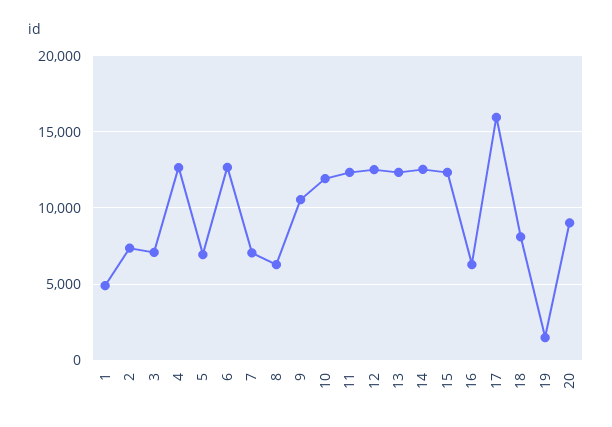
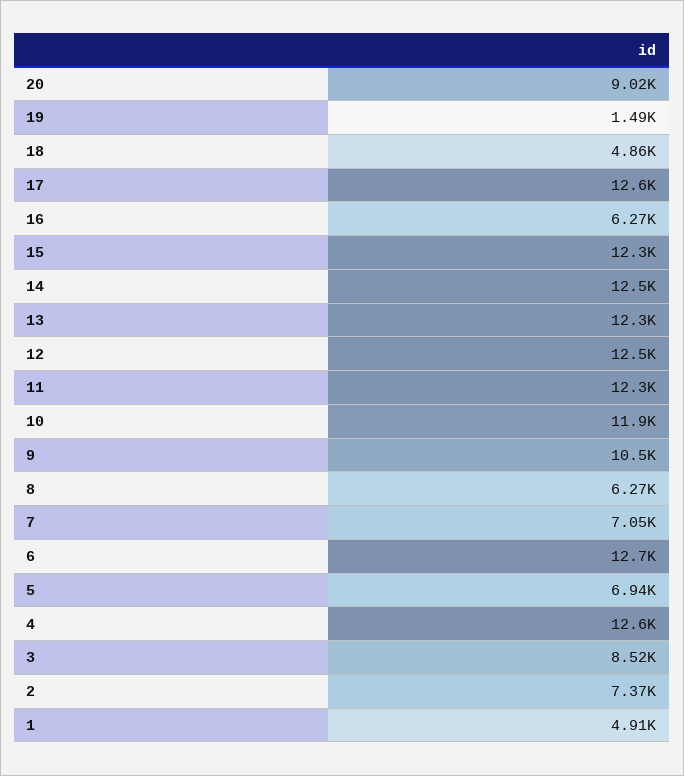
  {
    "1": 4910,
    "2": 7370,
-   "3": 7000,
+   "3": 8520,
    "4": 12600,
    "5": 6940,
    "6": 12700,
    "7": 7050,
    "8": 6270,
    "9": 10500,
    "10": 11900,
    "11": 12300,
    "12": 12500,
    "13": 12300,
    "14": 12500,
    "15": 12300,
    "16": 6270,
-   "17": 16000,
+   "17": 12600,
-   "18": 8000,
+   "18": 4860,
    "19": 1490,
    "20": 9020
  }

